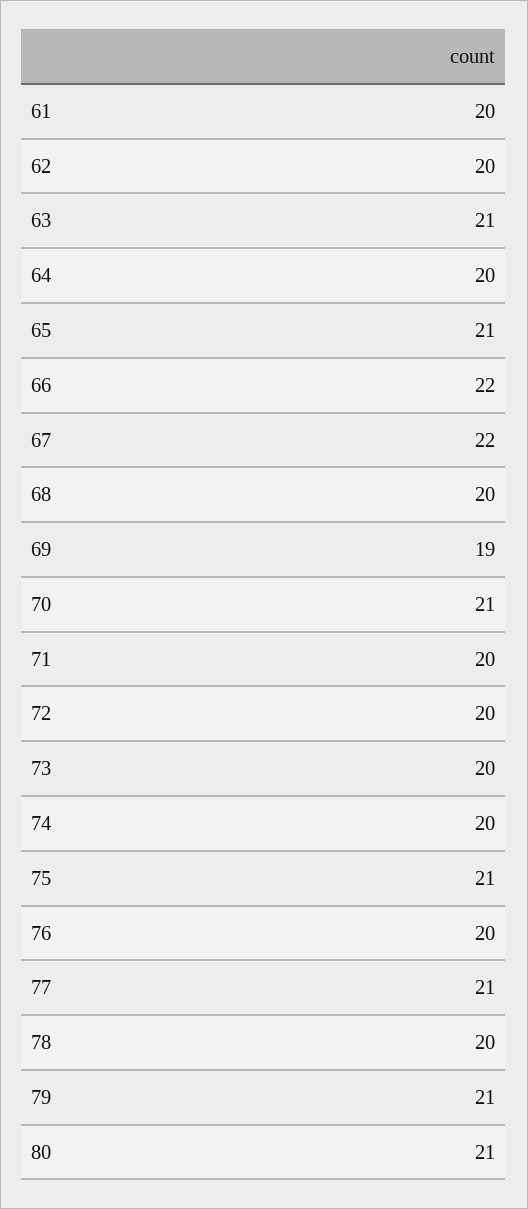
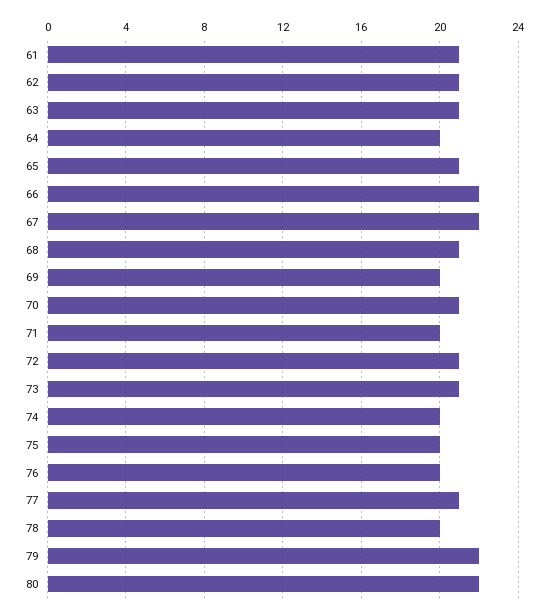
  {
-   "61": 20,
+   "61": 21,
-   "62": 20,
+   "62": 21,
    "63": 21,
    "64": 20,
    "65": 21,
    "66": 22,
    "67": 22,
-   "68": 20,
+   "68": 21,
-   "69": 19,
+   "69": 20,
    "70": 21,
    "71": 20,
-   "72": 20,
+   "72": 21,
-   "73": 20,
+   "73": 21,
    "74": 20,
-   "75": 21,
+   "75": 20,
    "76": 20,
    "77": 21,
    "78": 20,
-   "79": 21,
+   "79": 22,
-   "80": 21
+   "80": 22
  }

